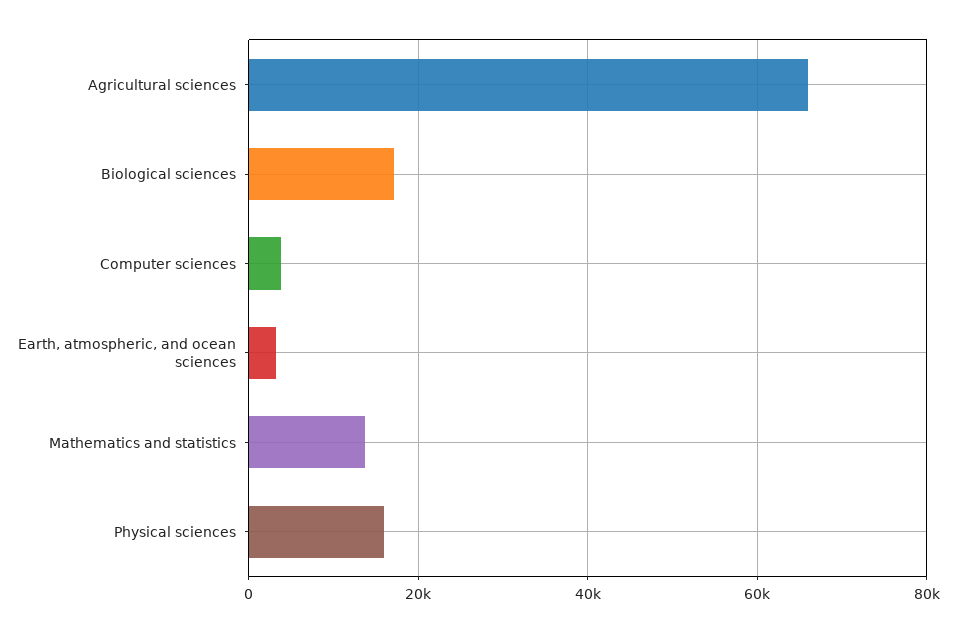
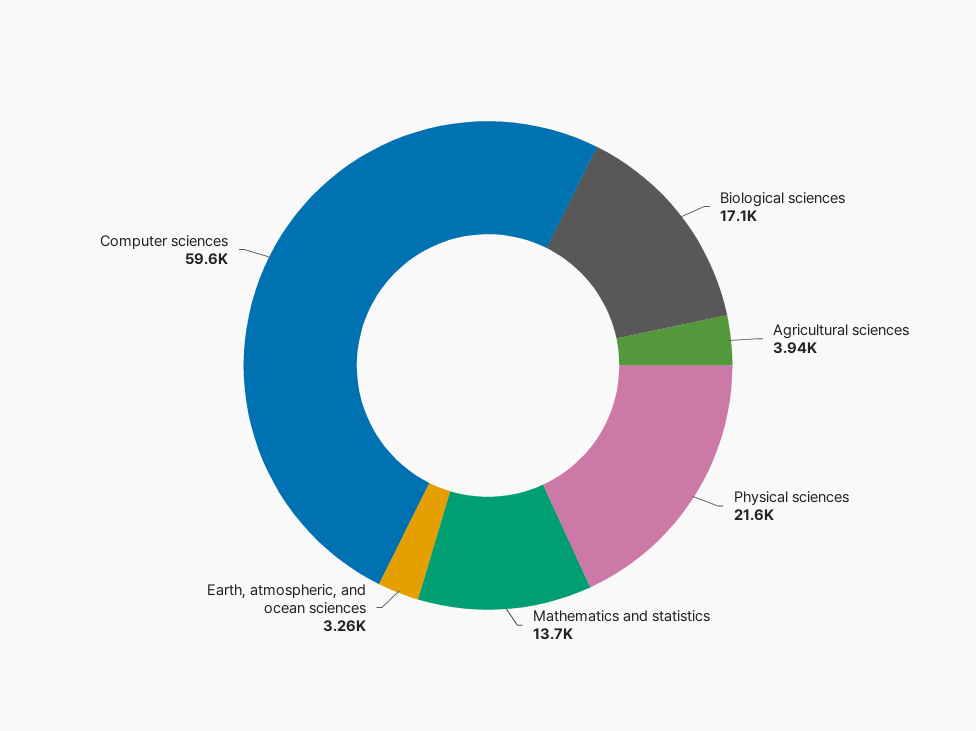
  {
-   "Agricultural sciences": 66000,
+   "Agricultural sciences": 3940,
    "Biological sciences": 17100,
-   "Computer sciences": 4000,
+   "Computer sciences": 59600,
    "Earth, atmospheric, and ocean sciences": 3260,
    "Mathematics and statistics": 13700,
-   "Physical sciences": 16000
+   "Physical sciences": 21600
  }

